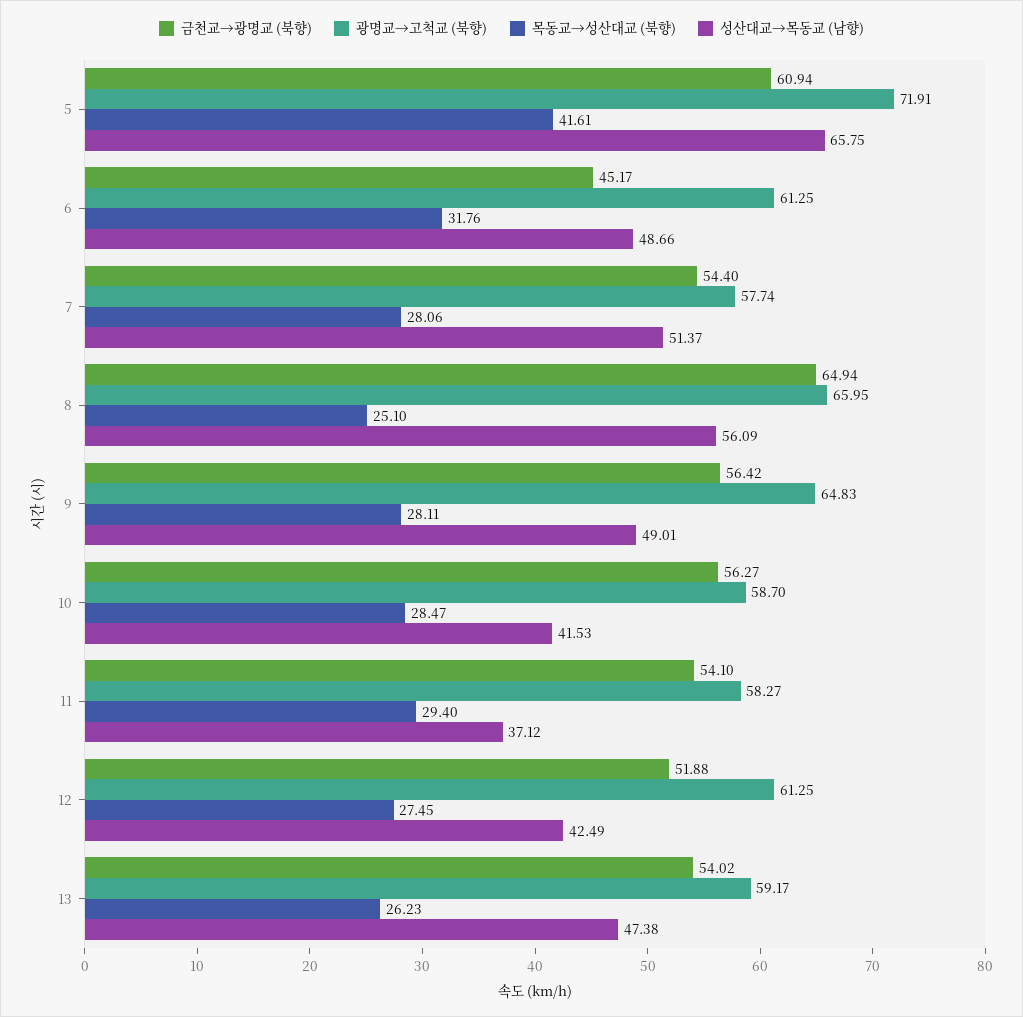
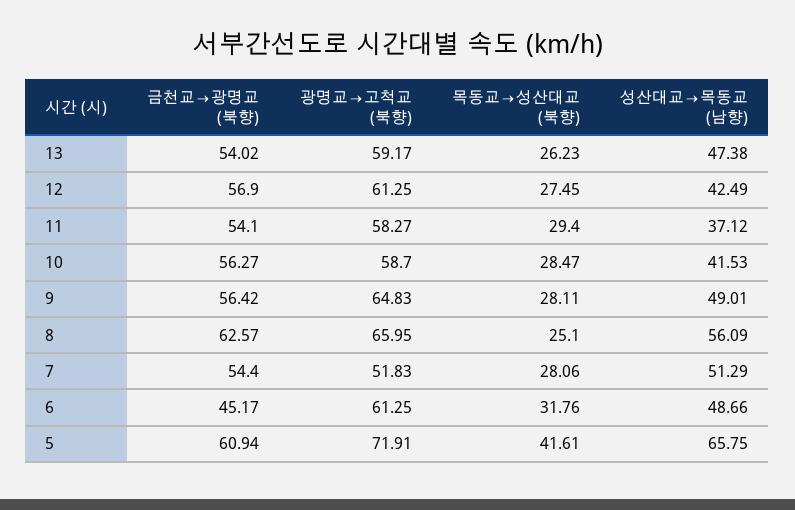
  {
    "금천교→광명교 (북향)": {
      "5": 60.94,
      "6": 45.17,
      "7": 54.4,
-     "8": 64.94,
+     "8": 62.57,
      "9": 56.42,
      "10": 56.27,
      "11": 54.1,
-     "12": 51.88,
+     "12": 56.9,
      "13": 54.02
    },
    "광명교→고척교 (북향)": {
      "5": 71.91,
      "6": 61.25,
-     "7": 57.74,
+     "7": 51.83,
      "8": 65.95,
      "9": 64.83,
      "10": 58.7,
      "11": 58.27,
      "12": 61.25,
      "13": 59.17
    },
    "목동교→성산대교 (북향)": {
      "5": 41.61,
      "6": 31.76,
      "7": 28.06,
      "8": 25.1,
      "9": 28.11,
      "10": 28.47,
      "11": 29.4,
      "12": 27.45,
      "13": 26.23
    },
    "성산대교→목동교 (남향)": {
      "5": 65.75,
      "6": 48.66,
-     "7": 51.37,
+     "7": 51.29,
      "8": 56.09,
      "9": 49.01,
      "10": 41.53,
      "11": 37.12,
      "12": 42.49,
      "13": 47.38
    }
  }

